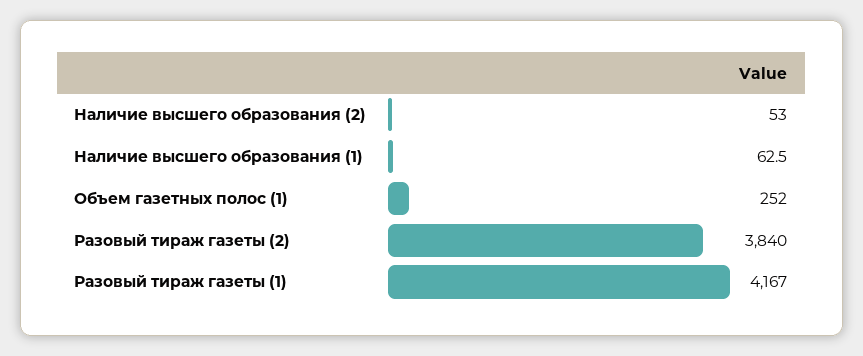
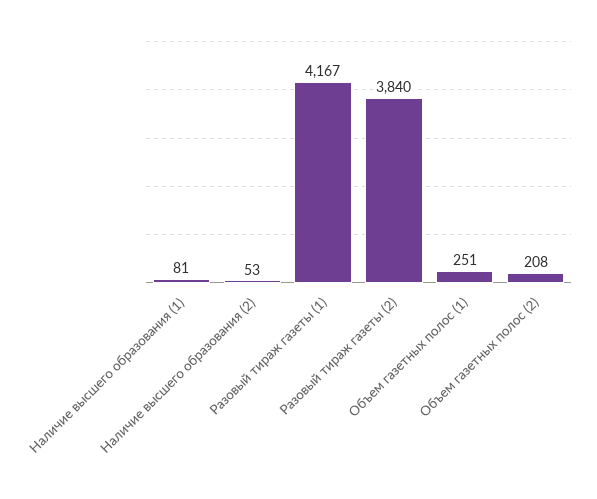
  {
    "Наличие высшего образования (2)": 53,
-   "Наличие высшего образования (1)": 62.5,
+   "Наличие высшего образования (1)": 81,
-   "Объем газетных полос (1)": 252,
+   "Объем газетных полос (1)": 251,
    "Разовый тираж газеты (2)": 3840,
-   "Разовый тираж газеты (1)": 4167
+   "Разовый тираж газеты (1)": 4167,
+   "Объем газетных полос (2)": 208
  }

